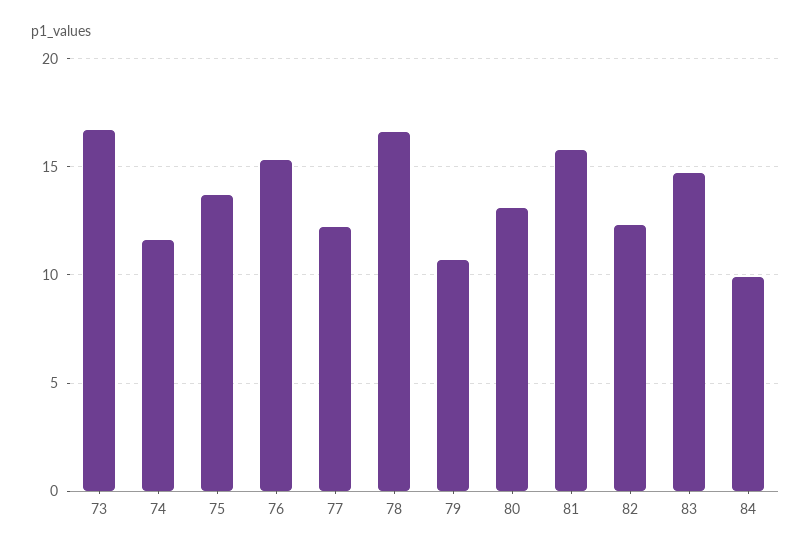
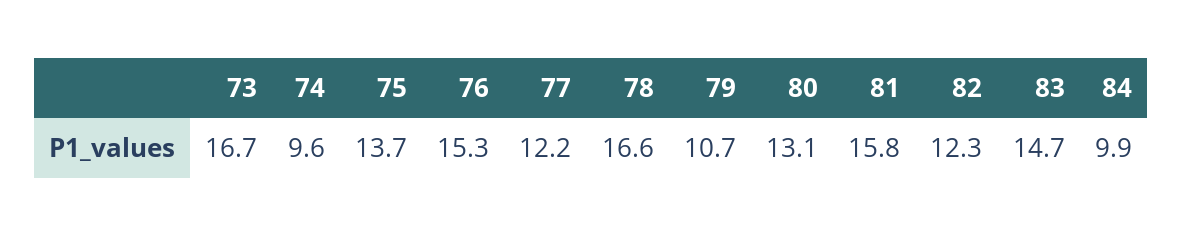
  {
    "73": 16.7,
-   "74": 11.5,
+   "74": 9.6,
    "75": 13.7,
    "76": 15.3,
    "77": 12.2,
    "78": 16.6,
    "79": 10.7,
    "80": 13.1,
    "81": 15.8,
    "82": 12.3,
    "83": 14.7,
    "84": 9.9
  }

